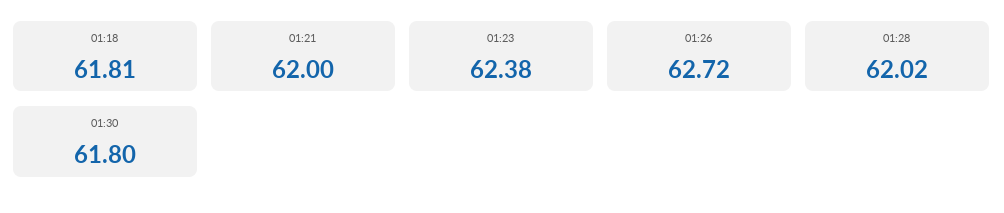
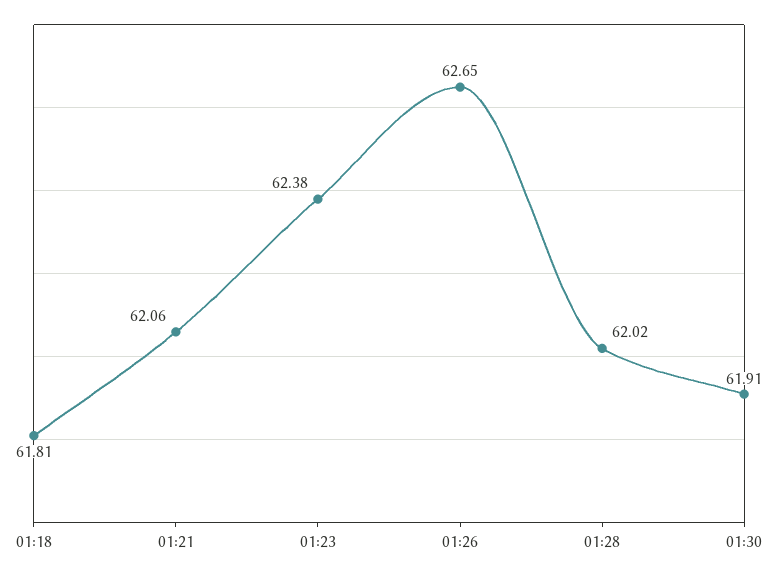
  {
    "01:18": 61.81,
-   "01:21": 62,
+   "01:21": 62.06,
    "01:23": 62.38,
-   "01:26": 62.72,
+   "01:26": 62.65,
    "01:28": 62.02,
-   "01:30": 61.8
+   "01:30": 61.91
  }

